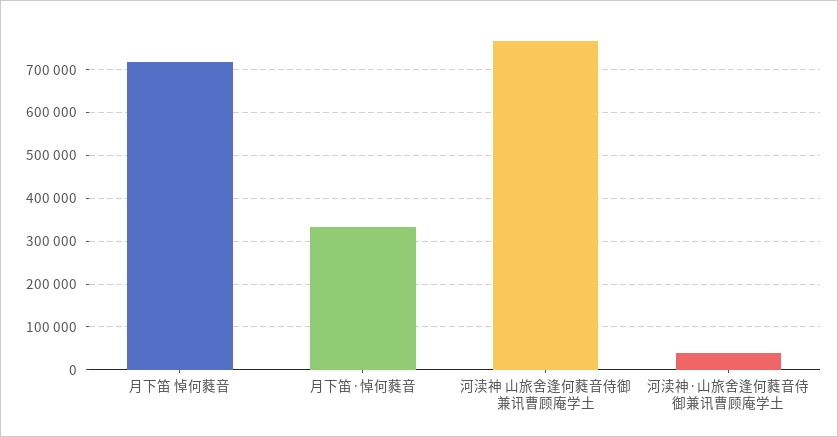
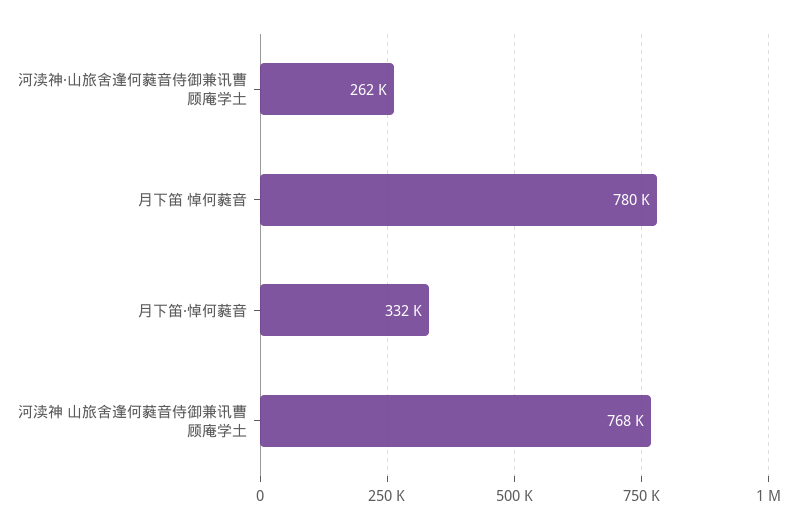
  {
-   "月下笛 悼何蕤音": 720000,
+   "月下笛 悼何蕤音": 780000,
    "月下笛·悼何蕤音": 332000,
    "河渎神 山旅舍逢何蕤音侍御兼讯曹顾庵学土": 768000,
-   "河渎神·山旅舍逢何蕤音侍御兼讯曹顾庵学土": 40000
+   "河渎神·山旅舍逢何蕤音侍御兼讯曹顾庵学土": 262000
  }

